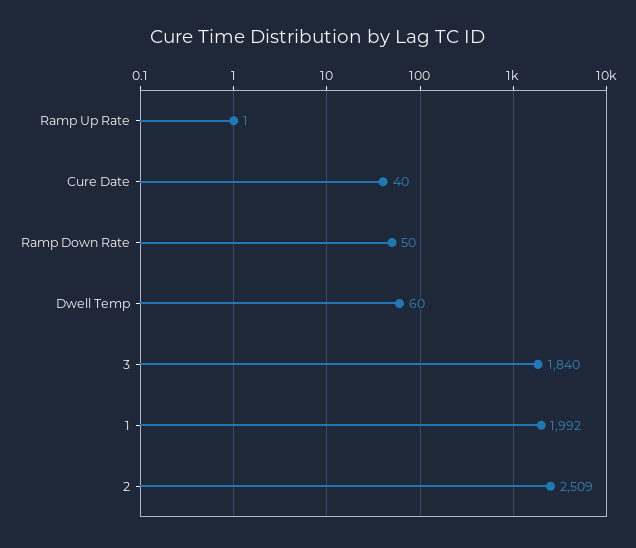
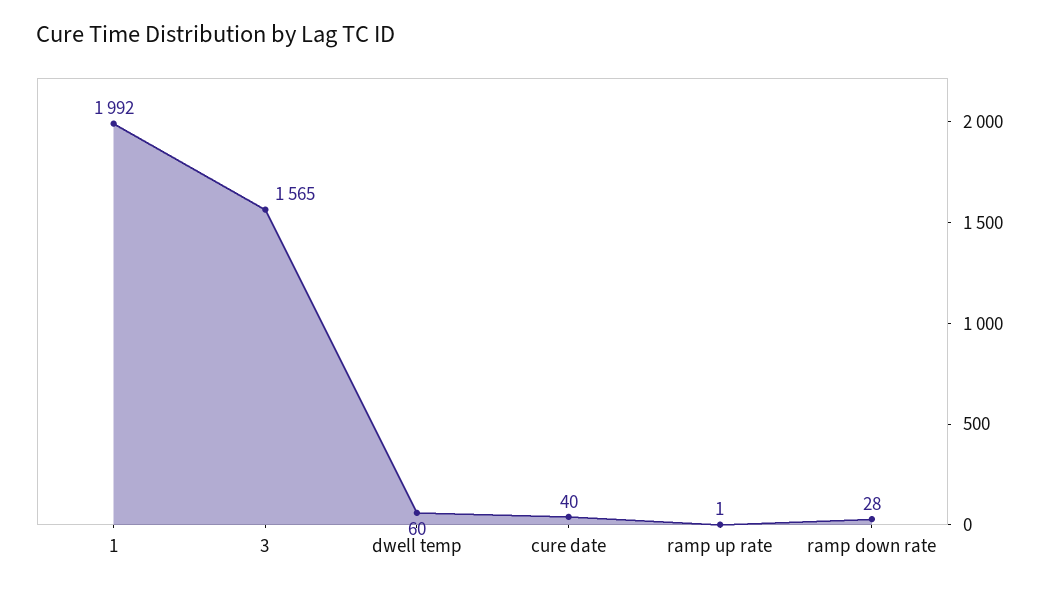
  {
    "Ramp Up Rate": 1,
    "Cure Date": 40,
-   "Ramp Down Rate": 50,
+   "Ramp Down Rate": 28,
    "Dwell Temp": 60,
-   "3": 1840,
+   "3": 1565,
-   "1": 1992,
+   "1": 1992
-   "2": 2509
  }

